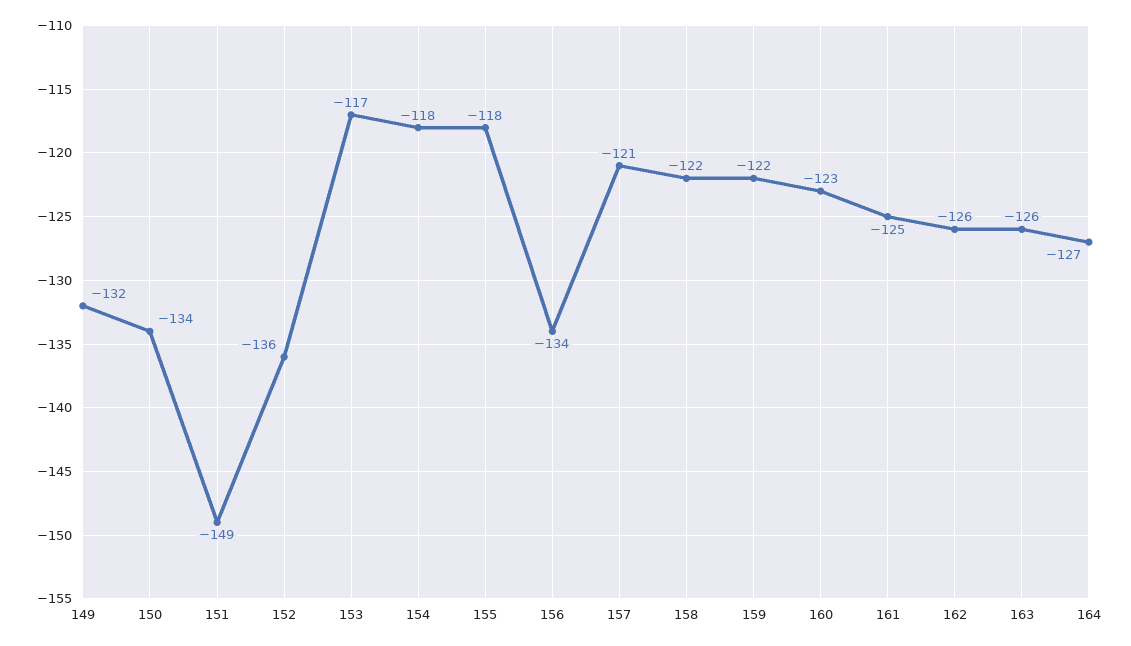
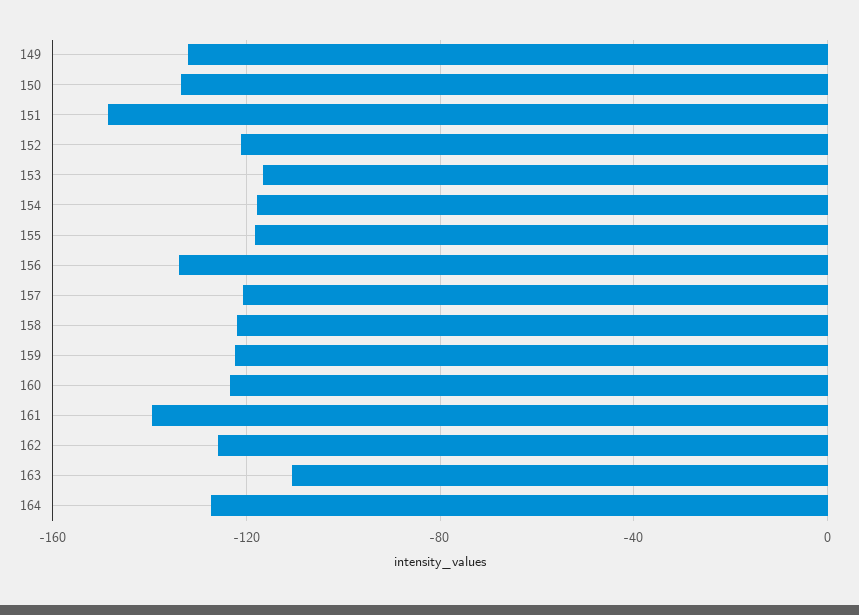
  {
    "149": -132,
    "150": -134,
    "151": -149,
-   "152": -136,
+   "152": -120,
    "153": -117,
    "154": -118,
    "155": -118,
    "156": -134,
    "157": -121,
    "158": -122,
    "159": -122,
    "160": -123,
-   "161": -125,
+   "161": -140,
    "162": -126,
-   "163": -126,
+   "163": -110,
    "164": -127
  }

